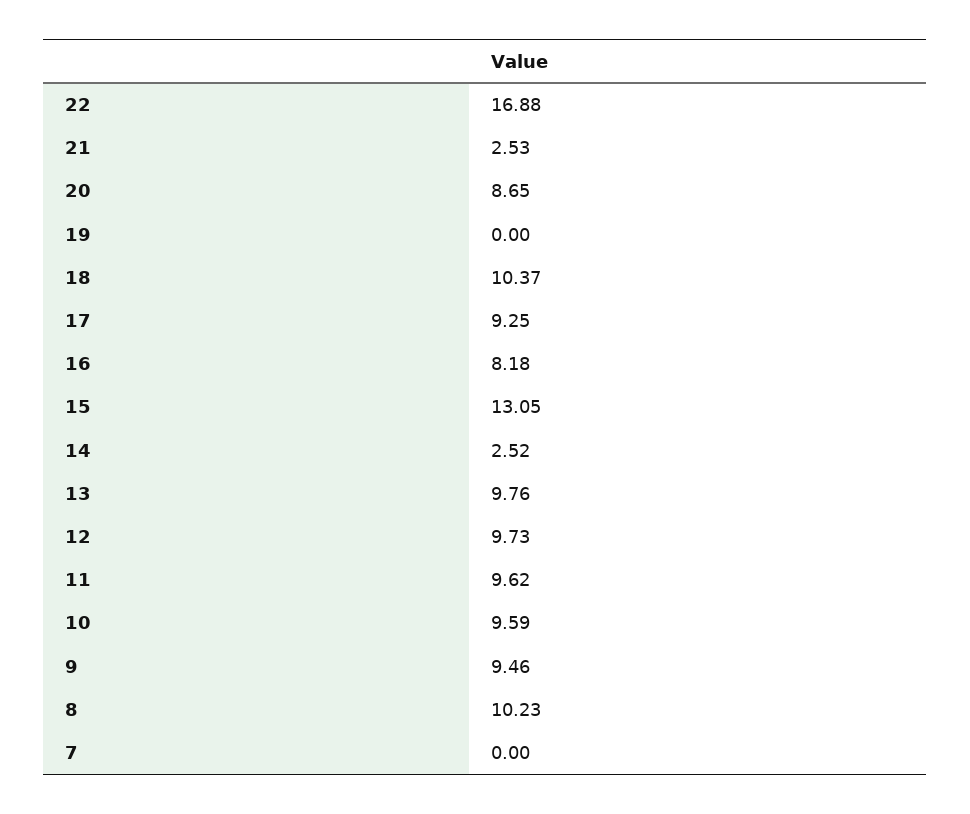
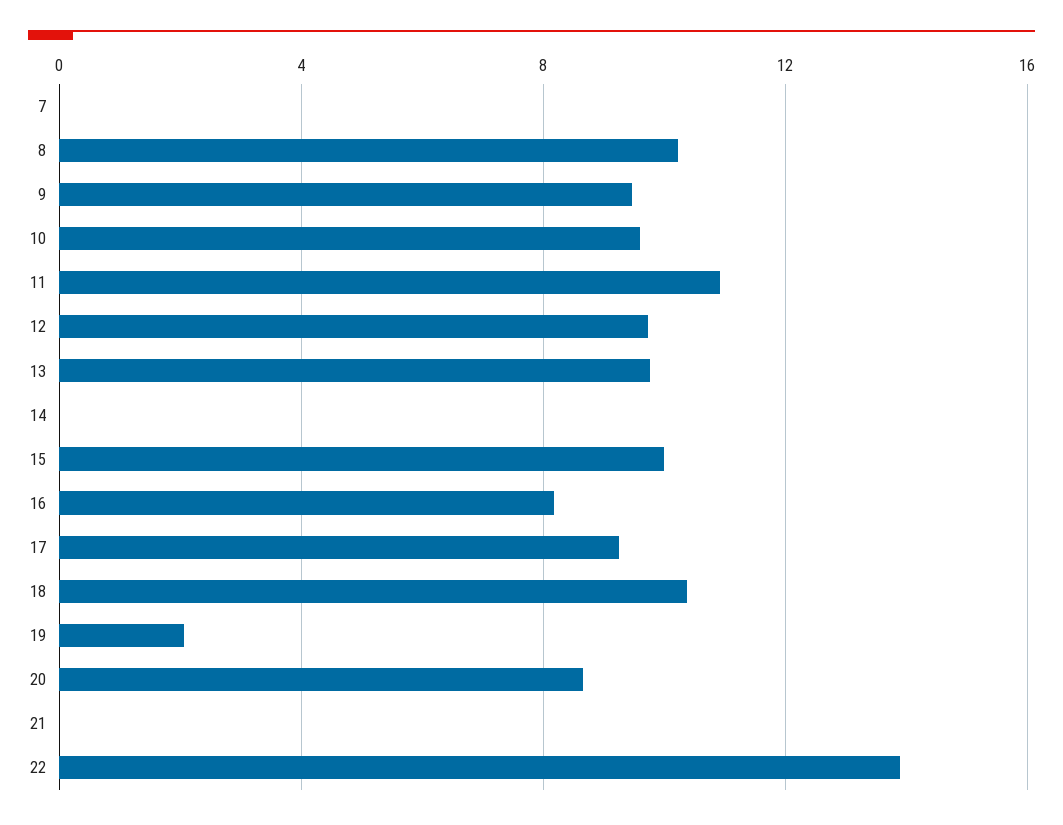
  {
-   "22": 16.88,
+   "22": 14,
-   "21": 2.53,
+   "21": 0,
    "20": 8.65,
-   "19": 0,
+   "19": 2,
    "18": 10.37,
    "17": 9.25,
    "16": 8.18,
-   "15": 13.05,
+   "15": 10,
-   "14": 2.52,
+   "14": 0,
    "13": 9.76,
    "12": 9.73,
-   "11": 9.62,
+   "11": 11,
    "10": 9.59,
    "9": 9.46,
    "8": 10.23,
    "7": 0
  }

